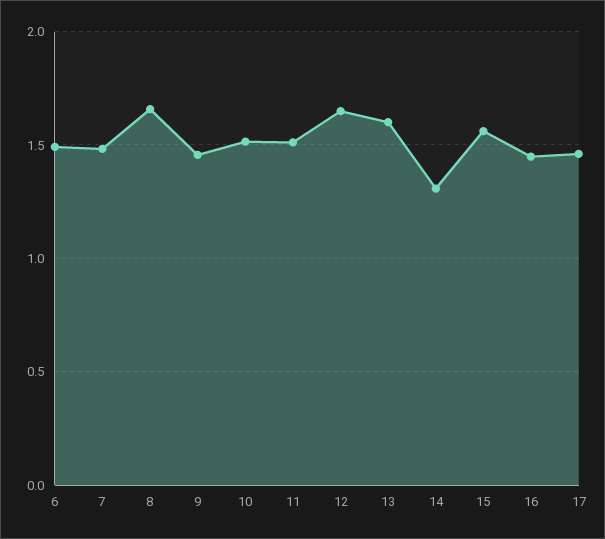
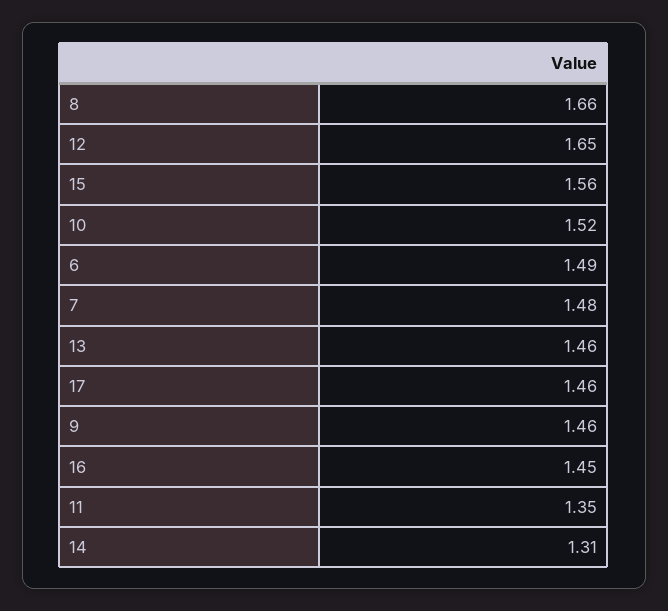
  {
    "6": 1.49,
    "7": 1.48,
    "8": 1.66,
    "9": 1.46,
    "10": 1.52,
-   "11": 1.5,
+   "11": 1.35,
    "12": 1.65,
-   "13": 1.6,
+   "13": 1.46,
    "14": 1.31,
    "15": 1.56,
    "16": 1.45,
    "17": 1.46
  }

